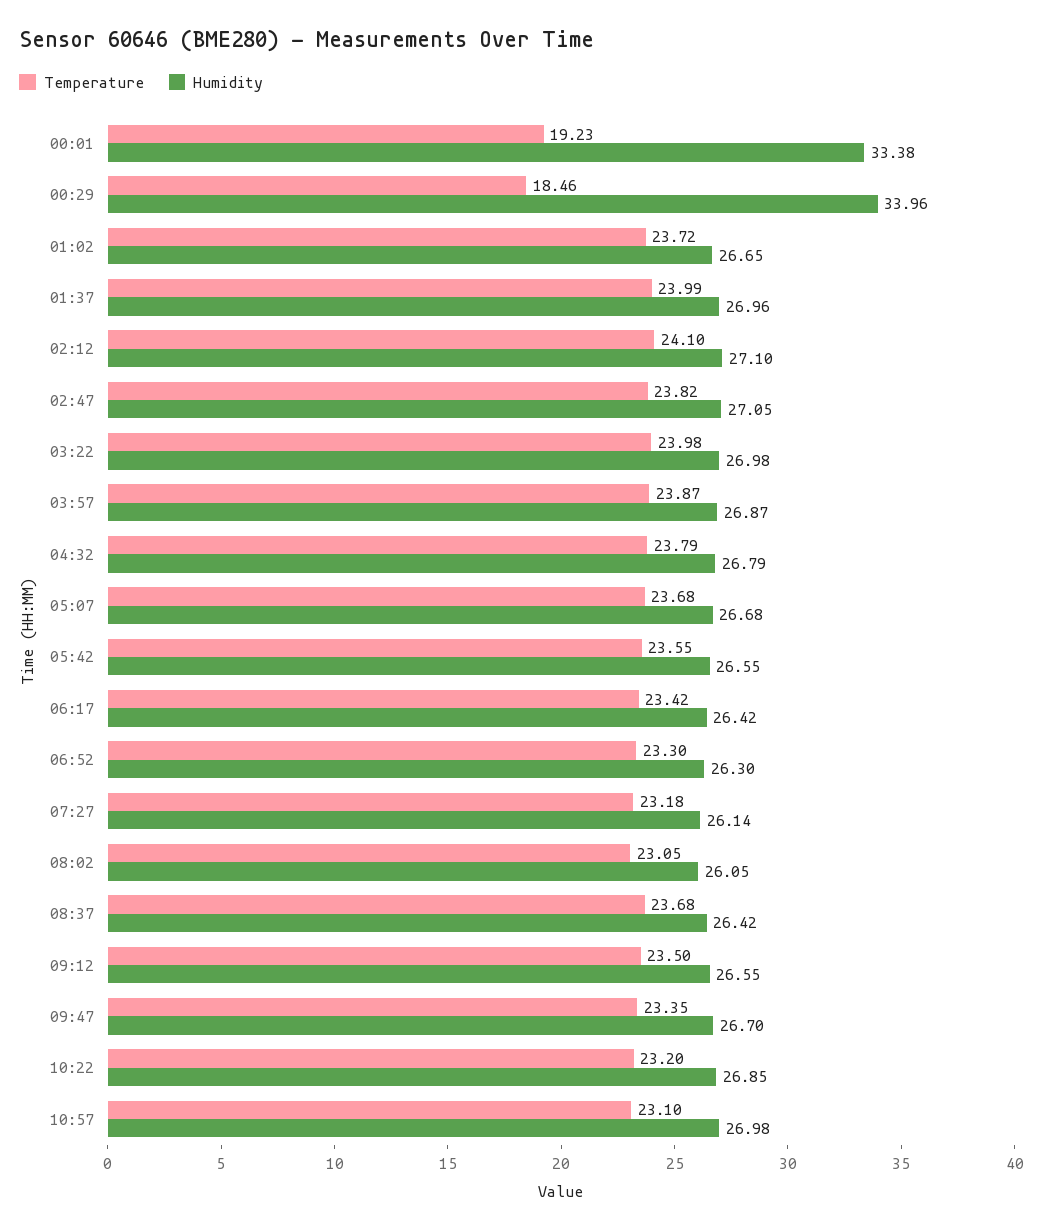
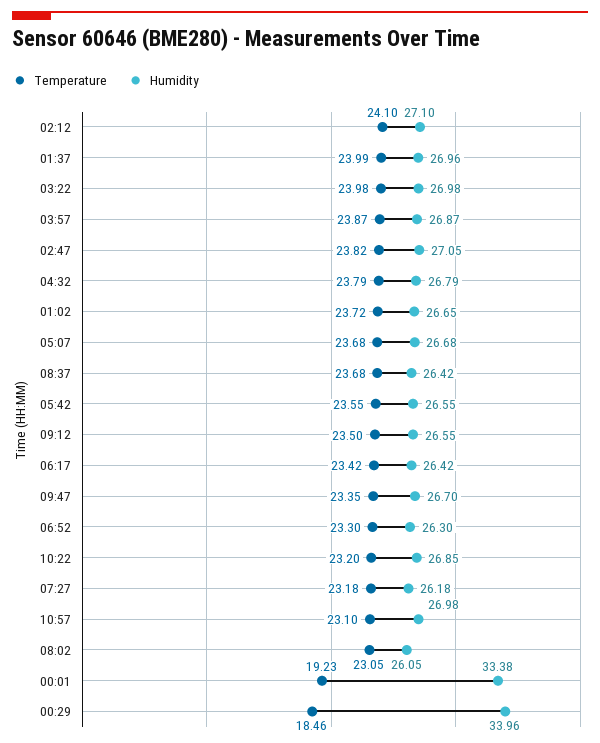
  {
    "Temperature": {
      "00:01": 19.23,
      "00:29": 18.46,
      "01:02": 23.72,
      "01:37": 23.99,
      "02:12": 24.1,
      "02:47": 23.82,
      "03:22": 23.98,
      "03:57": 23.87,
      "04:32": 23.79,
      "05:07": 23.68,
      "05:42": 23.55,
      "06:17": 23.42,
      "06:52": 23.3,
      "07:27": 23.18,
      "08:02": 23.05,
      "08:37": 23.68,
      "09:12": 23.5,
      "09:47": 23.35,
      "10:22": 23.2,
      "10:57": 23.1
    },
    "Humidity": {
      "00:01": 33.38,
      "00:29": 33.96,
      "01:02": 26.65,
      "01:37": 26.96,
      "02:12": 27.1,
      "02:47": 27.05,
      "03:22": 26.98,
      "03:57": 26.87,
      "04:32": 26.79,
      "05:07": 26.68,
      "05:42": 26.55,
      "06:17": 26.42,
      "06:52": 26.3,
-     "07:27": 26.14,
+     "07:27": 26.18,
      "08:02": 26.05,
      "08:37": 26.42,
      "09:12": 26.55,
      "09:47": 26.7,
      "10:22": 26.85,
      "10:57": 26.98
    }
  }

